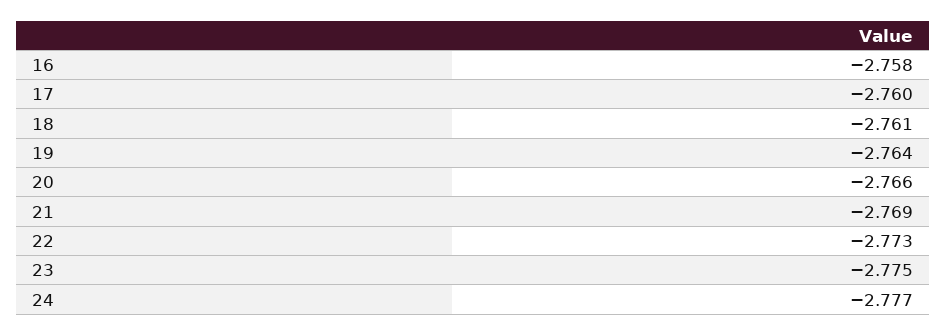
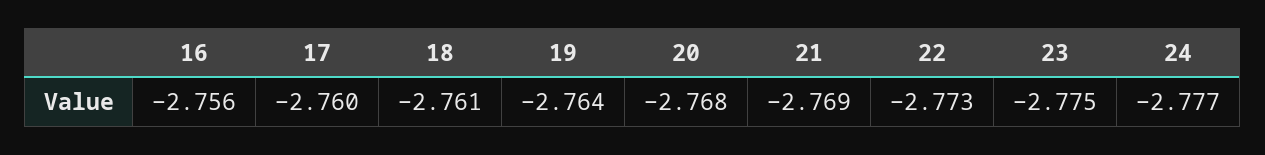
  {
-   "16": -2.758,
+   "16": -2.756,
    "17": -2.76,
    "18": -2.761,
    "19": -2.764,
-   "20": -2.766,
+   "20": -2.768,
    "21": -2.769,
    "22": -2.773,
    "23": -2.775,
    "24": -2.777
  }

